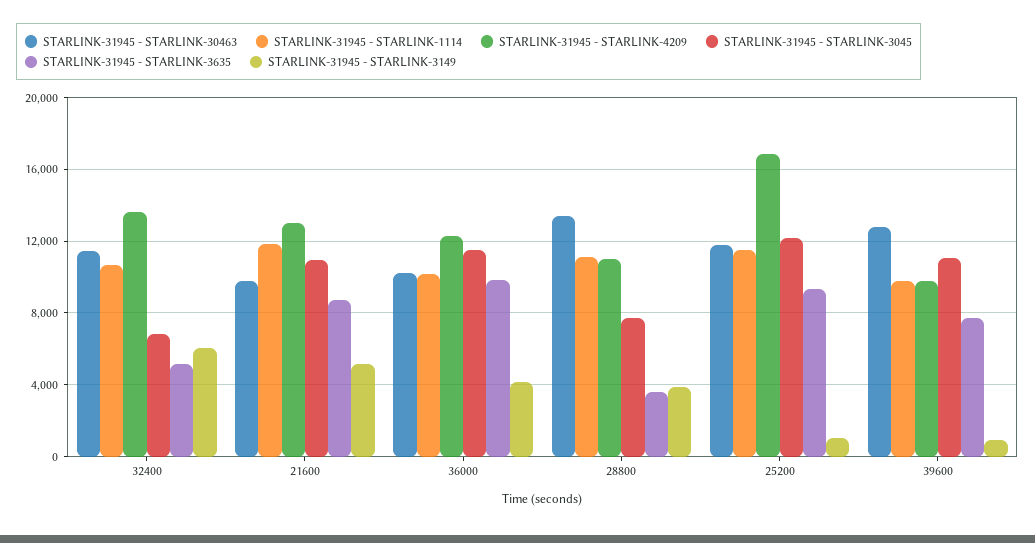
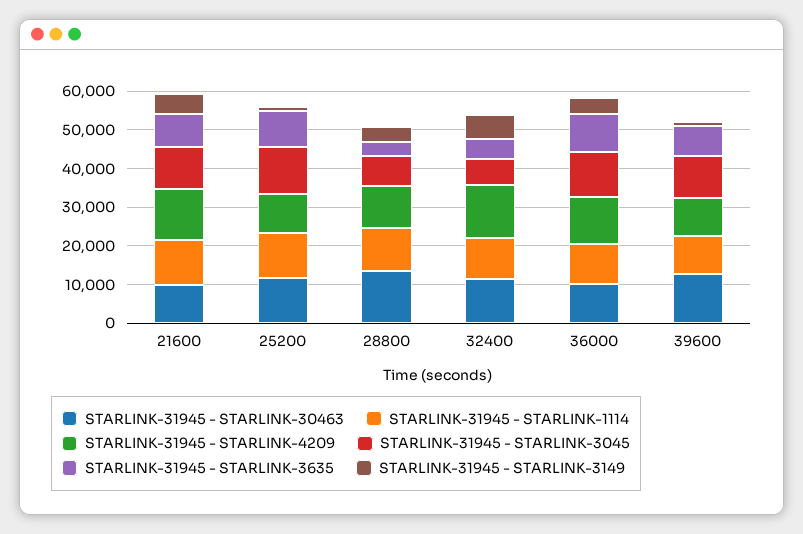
  {
    "STARLINK-31945 - STARLINK-30463": {
      "32400": 11500,
      "21600": 10000,
      "36000": 10000,
      "28800": 13500,
      "25200": 12000,
      "39600": 13000
    },
    "STARLINK-31945 - STARLINK-1114": {
      "32400": 10500,
      "21600": 12000,
      "36000": 10000,
      "28800": 11000,
      "25200": 11500,
      "39600": 10000
    },
    "STARLINK-31945 - STARLINK-4209": {
      "32400": 13500,
      "21600": 13000,
      "36000": 12500,
      "28800": 11000,
-     "25200": 17000,
+     "25200": 10000,
      "39600": 10000
    },
    "STARLINK-31945 - STARLINK-3045": {
      "32400": 7000,
      "21600": 11000,
      "36000": 11500,
      "28800": 7500,
      "25200": 12000,
      "39600": 11000
    },
    "STARLINK-31945 - STARLINK-3635": {
      "32400": 5000,
      "21600": 8500,
      "36000": 10000,
      "28800": 3500,
      "25200": 9500,
      "39600": 7500
    },
    "STARLINK-31945 - STARLINK-3149": {
      "32400": 6000,
      "21600": 5000,
      "36000": 4000,
      "28800": 4000,
      "25200": 1000,
      "39600": 1000
    }
  }

